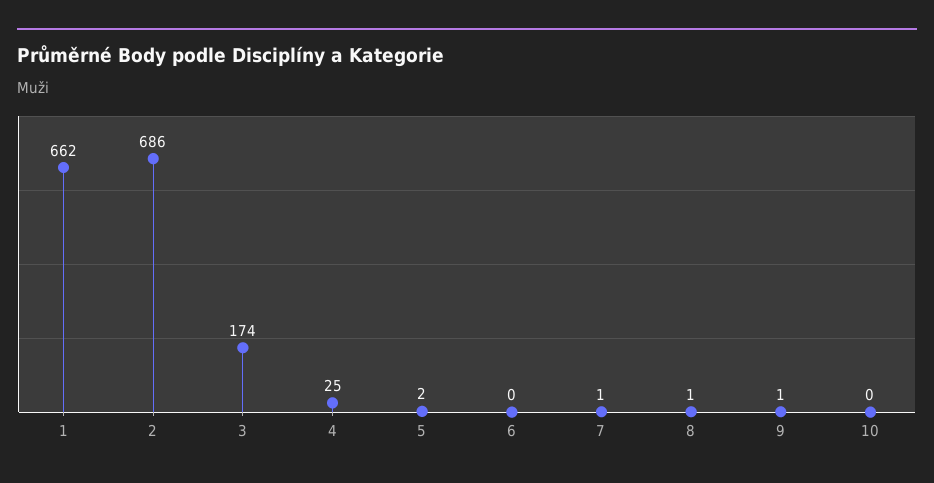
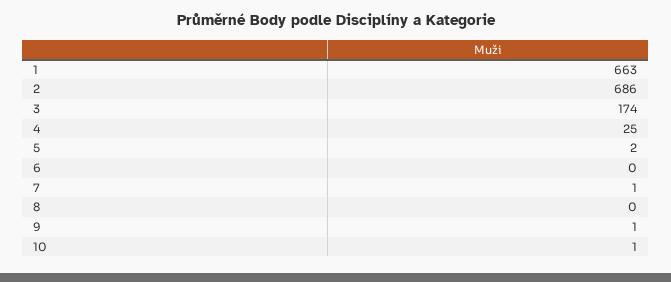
  {
-   "1": 662,
+   "1": 663,
    "2": 686,
    "3": 174,
    "4": 25,
    "5": 2,
    "6": 0,
    "7": 1,
-   "8": 1,
+   "8": 0,
    "9": 1,
-   "10": 0
+   "10": 1
  }

